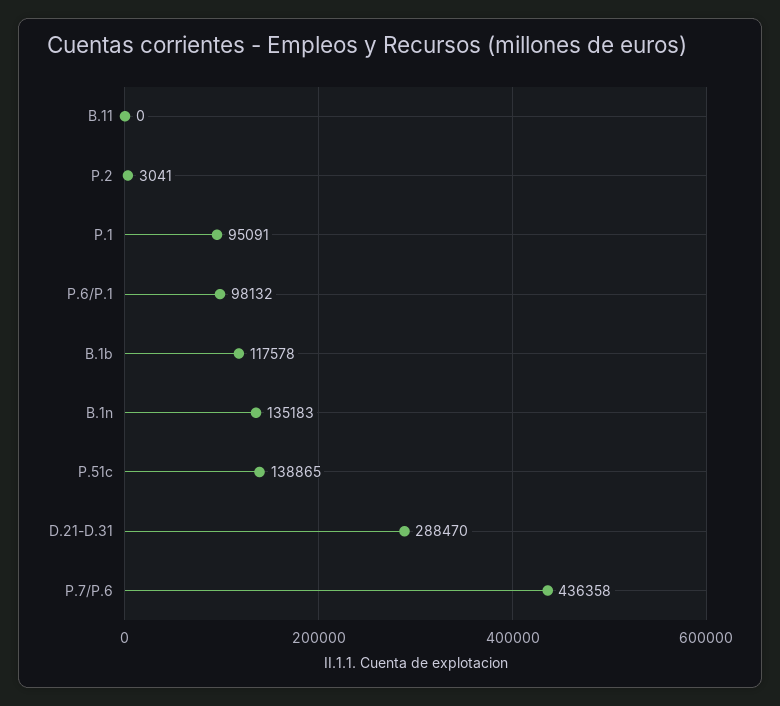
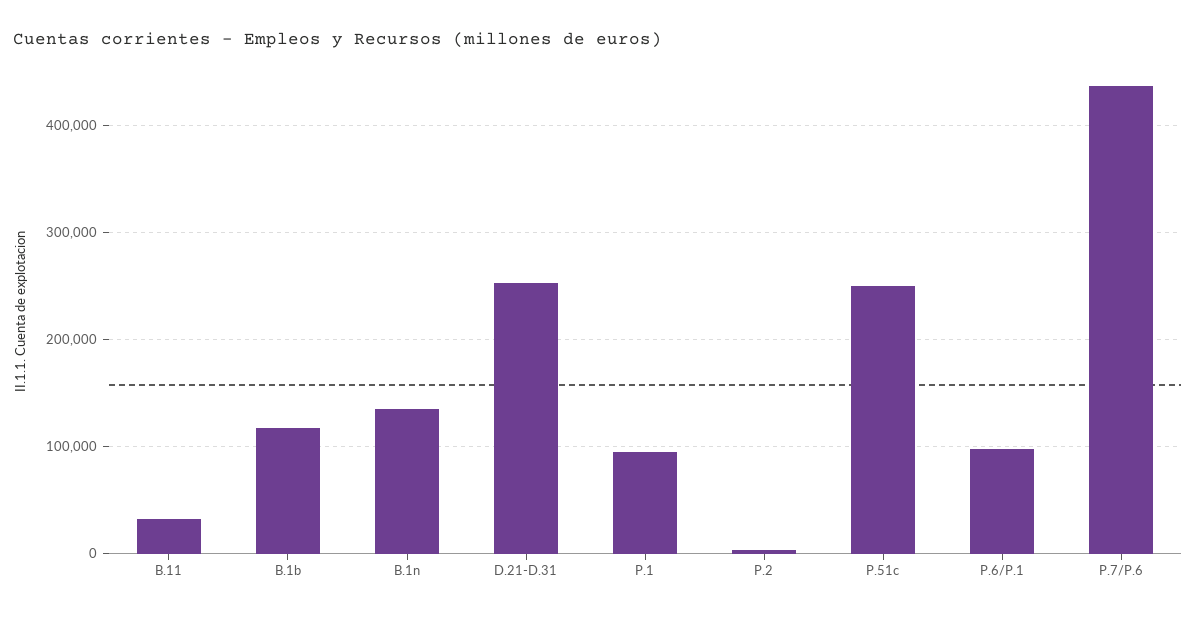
  {
-   "B.11": 0,
+   "B.11": 30000,
    "P.2": 3041,
    "P.1": 95091,
    "P.6/P.1": 98132,
    "B.1b": 117578,
    "B.1n": 135183,
-   "P.51c": 138865,
+   "P.51c": 250000,
-   "D.21-D.31": 288470,
+   "D.21-D.31": 250000,
    "P.7/P.6": 436358
  }

